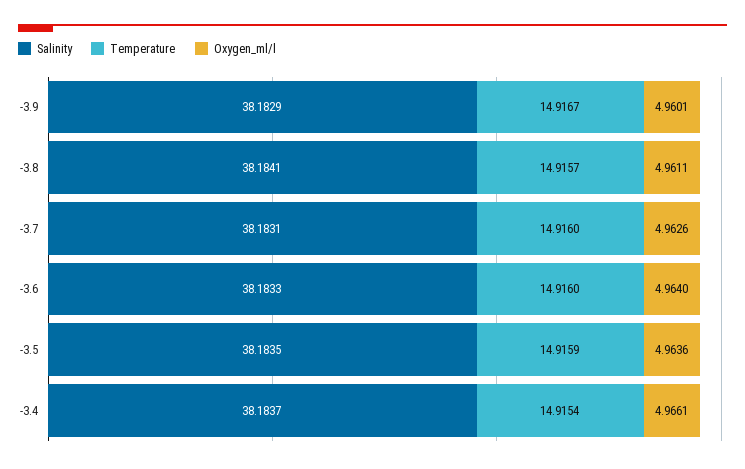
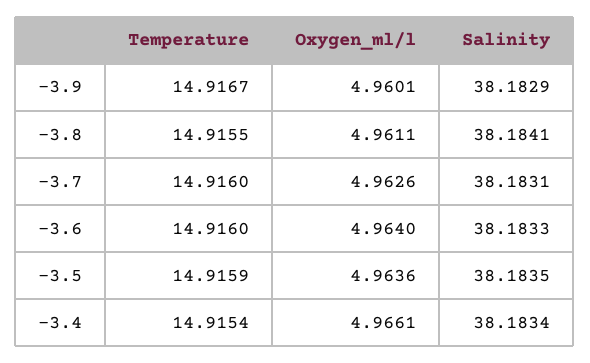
  {
    "Salinity": {
      "-3.9": 38.1829,
      "-3.8": 38.1841,
      "-3.7": 38.1831,
      "-3.6": 38.1833,
      "-3.5": 38.1835,
-     "-3.4": 38.1837
+     "-3.4": 38.1834
    },
    "Temperature": {
      "-3.9": 14.9167,
-     "-3.8": 14.9157,
+     "-3.8": 14.9155,
      "-3.7": 14.916,
      "-3.6": 14.916,
      "-3.5": 14.9159,
      "-3.4": 14.9154
    },
    "Oxygen_ml/l": {
      "-3.9": 4.9601,
      "-3.8": 4.9611,
      "-3.7": 4.9626,
      "-3.6": 4.964,
      "-3.5": 4.9636,
      "-3.4": 4.9661
    }
  }

